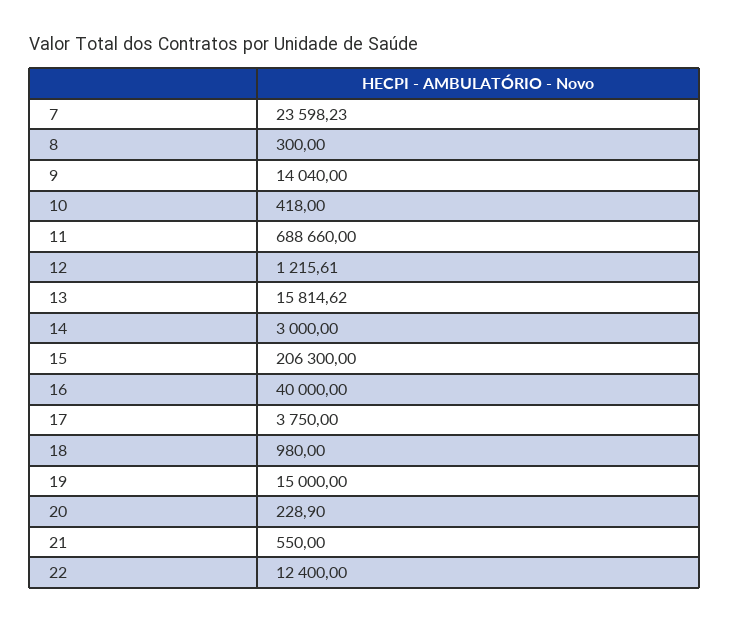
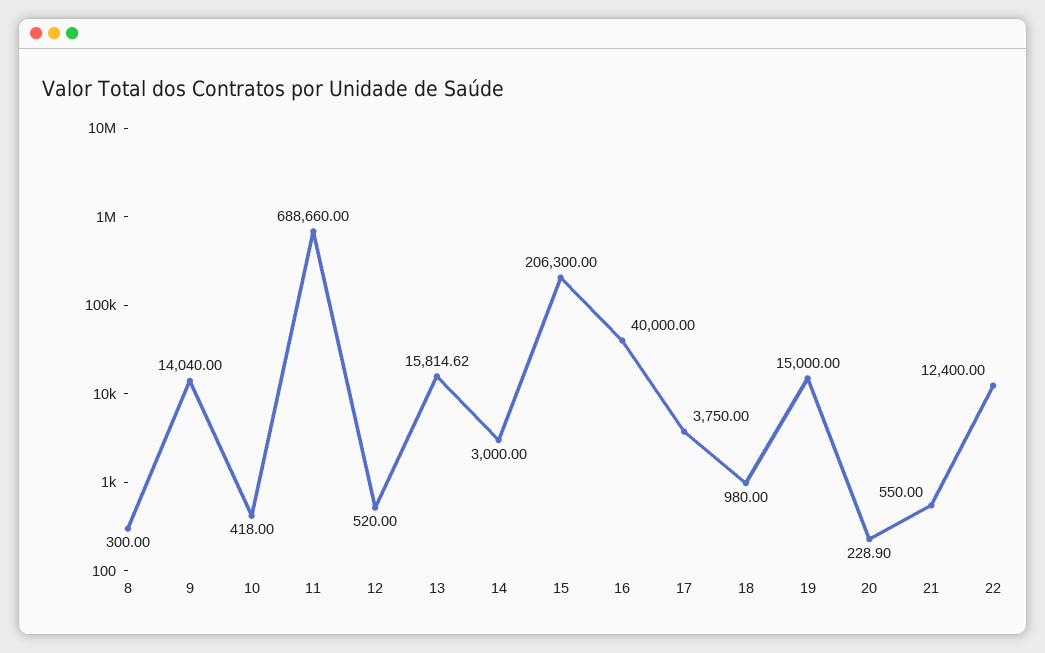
  {
-   "7": 23598.23,
    "8": 300,
    "9": 14040,
    "10": 418,
    "11": 688660,
-   "12": 1215.61,
+   "12": 520,
    "13": 15814.62,
    "14": 3000,
    "15": 206300,
    "16": 40000,
    "17": 3750,
    "18": 980,
    "19": 15000,
    "20": 228.9,
    "21": 550,
    "22": 12400
  }

